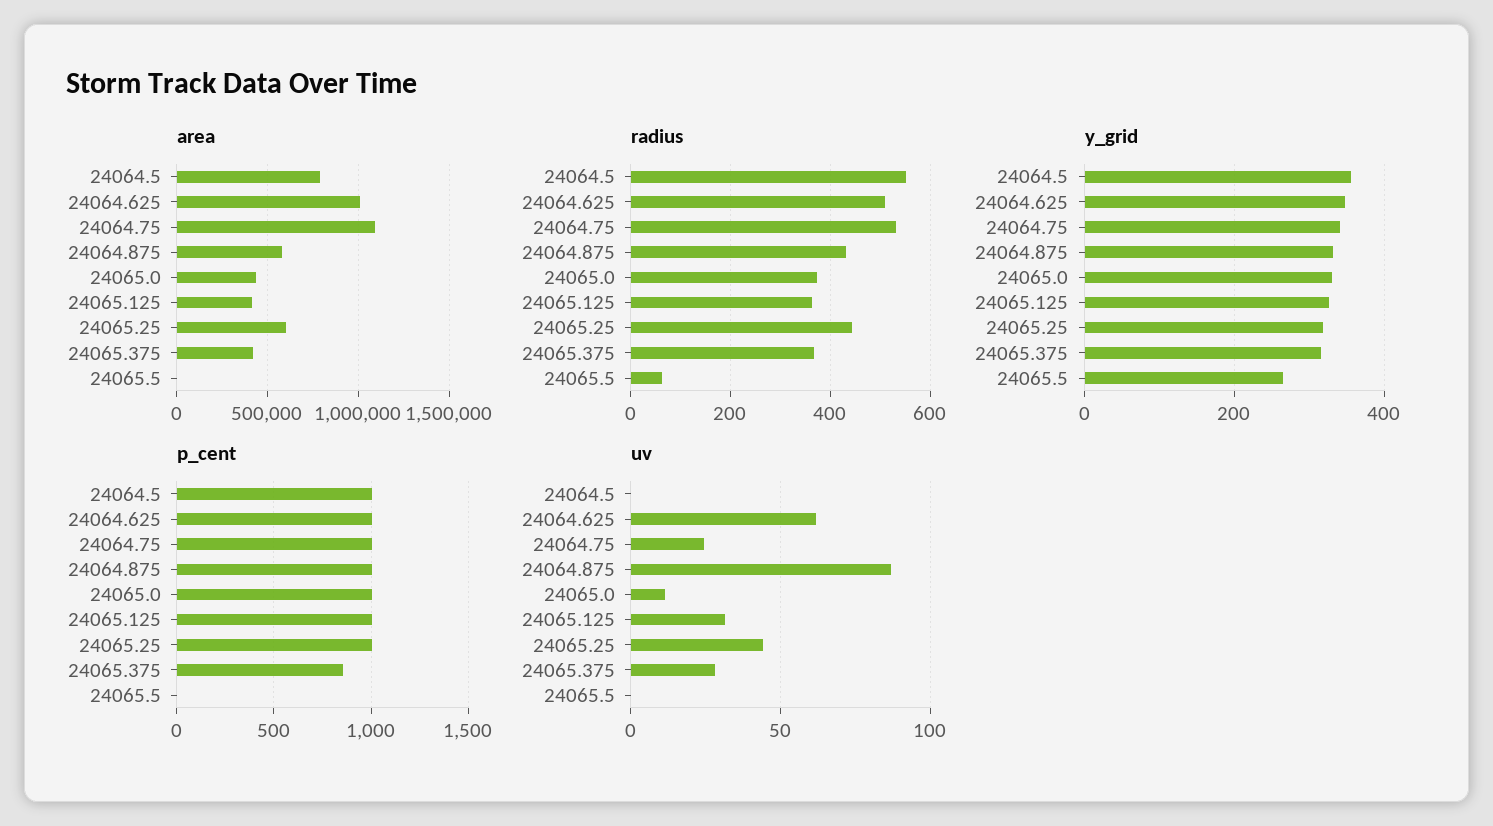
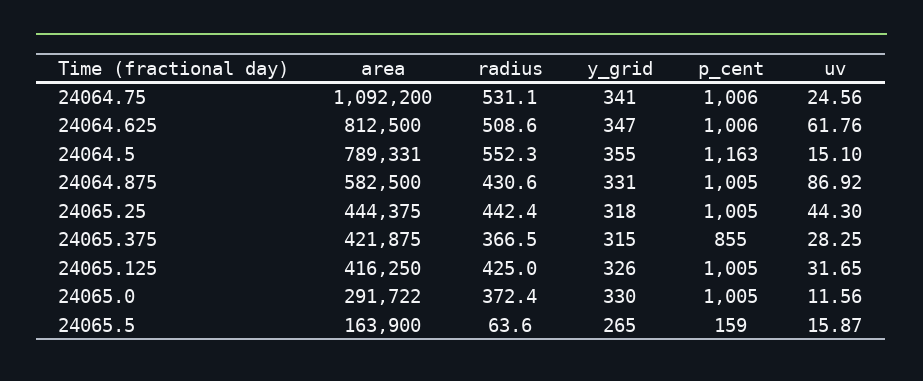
  {
    "area": {
      "24064.5": 789331,
-     "24064.625": 1000000,
+     "24064.625": 812500,
      "24064.75": 1092200,
      "24064.875": 582500,
-     "24065.0": 450000,
+     "24065.0": 291722,
      "24065.125": 416250,
-     "24065.25": 600000,
+     "24065.25": 444375,
      "24065.375": 421875,
-     "24065.5": 0
+     "24065.5": 163900
    },
    "radius": {
      "24064.5": 552.3,
      "24064.625": 508.6,
      "24064.75": 531.1,
      "24064.875": 430.6,
      "24065.0": 372.4,
-     "24065.125": 360,
+     "24065.125": 425,
      "24065.25": 442.4,
      "24065.375": 366.5,
      "24065.5": 63.6
    },
    "y_grid": {
      "24064.5": 355,
      "24064.625": 347,
      "24064.75": 341,
      "24064.875": 331,
      "24065.0": 330,
      "24065.125": 326,
      "24065.25": 318,
      "24065.375": 315,
      "24065.5": 265
    },
    "p_cent": {
-     "24064.5": 1000,
+     "24064.5": 1163,
      "24064.625": 1006,
      "24064.75": 1006,
      "24064.875": 1005,
      "24065.0": 1005,
      "24065.125": 1005,
      "24065.25": 1005,
      "24065.375": 855,
-     "24065.5": 0
+     "24065.5": 159
    },
    "uv": {
-     "24064.5": 0,
+     "24064.5": 15.1,
      "24064.625": 61.76,
      "24064.75": 24.56,
      "24064.875": 86.92,
      "24065.0": 11.56,
      "24065.125": 31.65,
      "24065.25": 44.3,
      "24065.375": 28.25,
-     "24065.5": 0
+     "24065.5": 15.87
    }
  }

